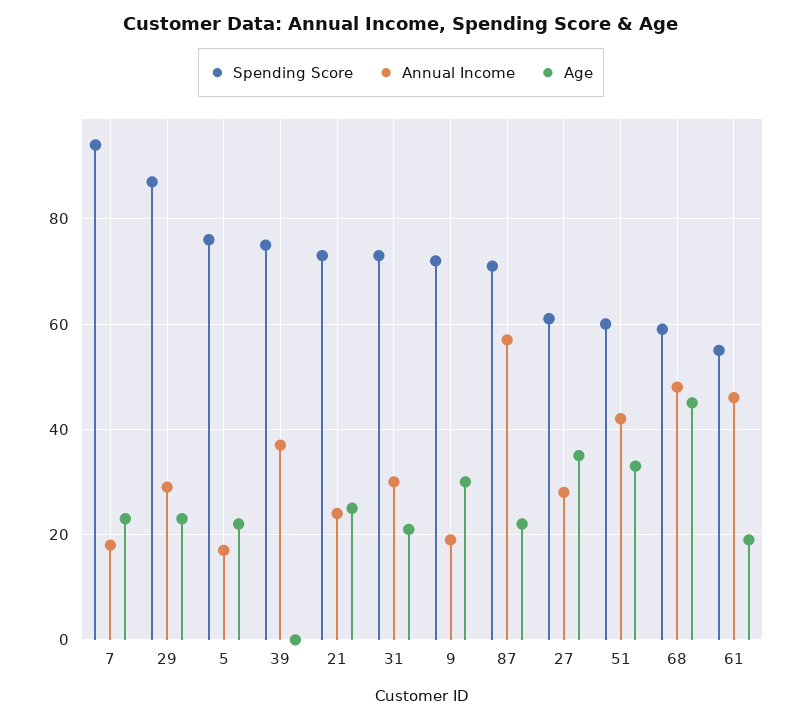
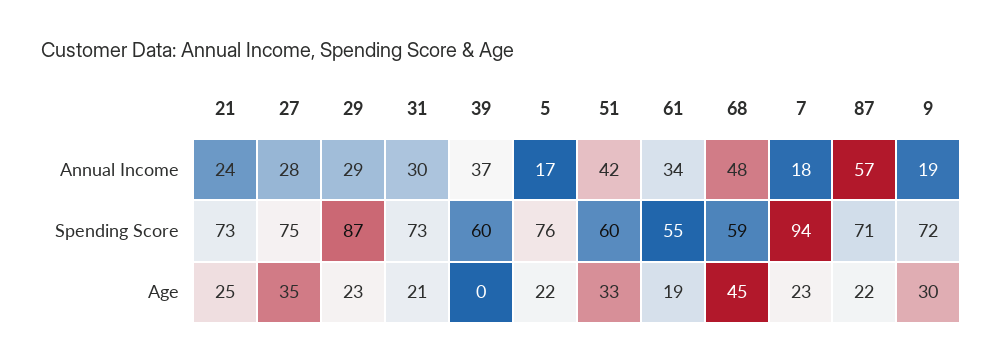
  {
    "Spending Score": {
      "7": 94,
      "29": 87,
      "5": 76,
-     "39": 75,
+     "39": 60,
      "21": 73,
      "31": 73,
      "9": 72,
      "87": 71,
-     "27": 60,
+     "27": 75,
      "51": 60,
      "68": 59,
      "61": 55
    },
    "Annual Income": {
      "7": 18,
      "29": 29,
      "5": 17,
      "39": 37,
      "21": 24,
      "31": 30,
      "9": 19,
      "87": 57,
      "27": 28,
      "51": 42,
      "68": 48,
-     "61": 45
+     "61": 34
    },
    "Age": {
      "7": 23,
      "29": 23,
      "5": 22,
      "39": 0,
      "21": 25,
      "31": 21,
      "9": 30,
      "87": 22,
      "27": 35,
      "51": 33,
      "68": 45,
      "61": 19
    }
  }

